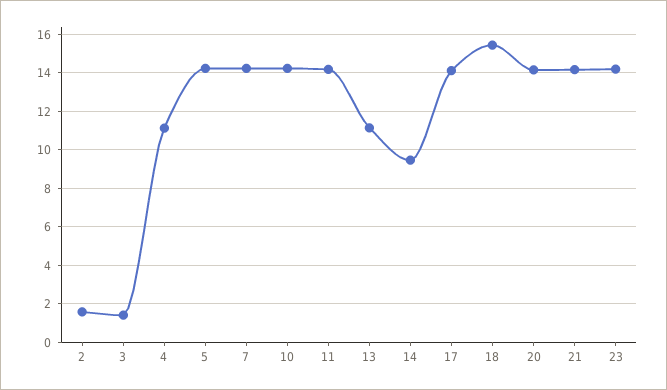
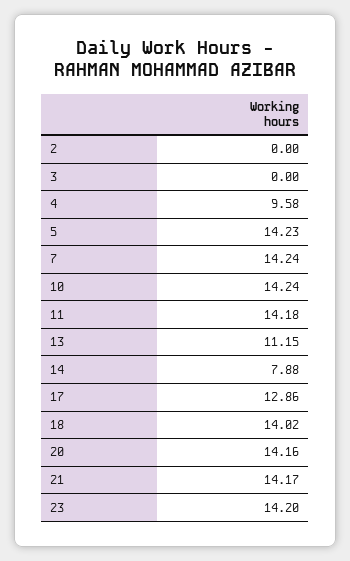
  {
-   "2": 1.5,
+   "2": 0,
-   "3": 1.5,
+   "3": 0,
-   "4": 11,
+   "4": 9.58,
    "5": 14.23,
    "7": 14.24,
    "10": 14.24,
    "11": 14.18,
    "13": 11.15,
-   "14": 9.5,
+   "14": 7.88,
-   "17": 14,
+   "17": 12.86,
-   "18": 15.5,
+   "18": 14.02,
    "20": 14.16,
    "21": 14.17,
    "23": 14.2
  }

